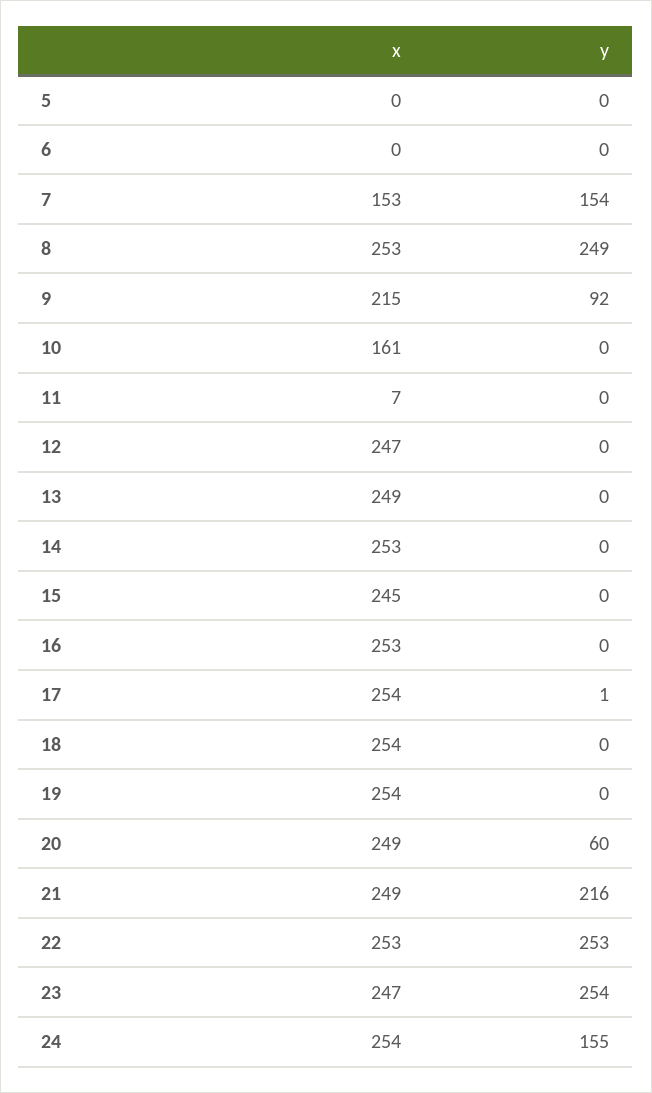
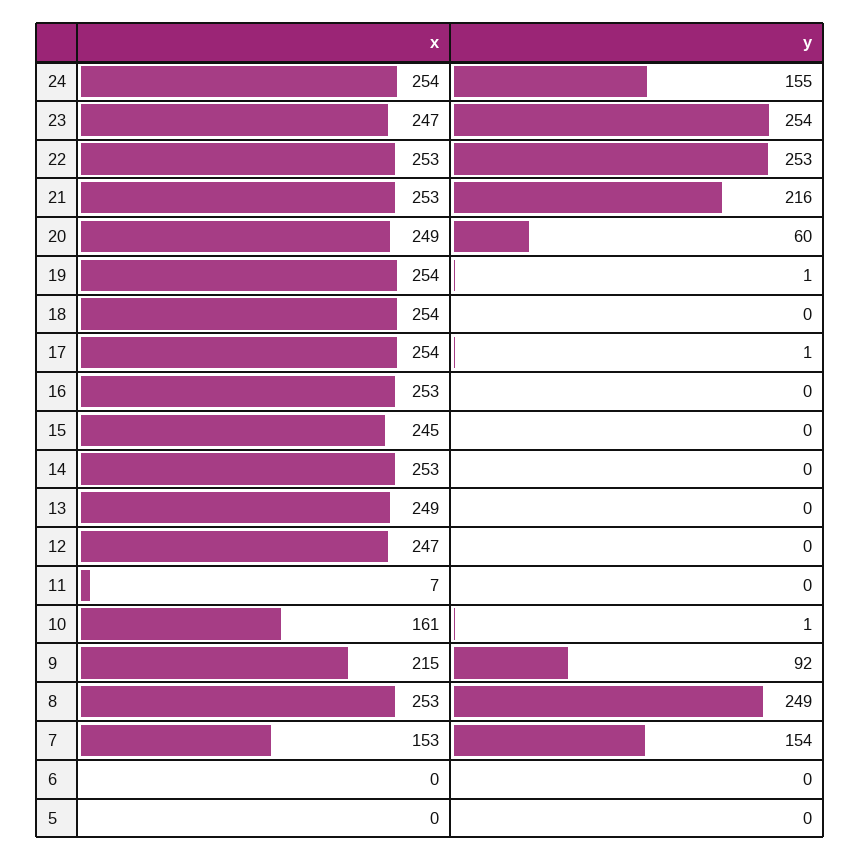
  {
    "x": {
      "5": 0,
      "6": 0,
      "7": 153,
      "8": 253,
      "9": 215,
      "10": 161,
      "11": 7,
      "12": 247,
      "13": 249,
      "14": 253,
      "15": 245,
      "16": 253,
      "17": 254,
      "18": 254,
      "19": 254,
      "20": 249,
-     "21": 249,
+     "21": 253,
      "22": 253,
      "23": 247,
      "24": 254
    },
    "y": {
      "5": 0,
      "6": 0,
      "7": 154,
      "8": 249,
      "9": 92,
-     "10": 0,
+     "10": 1,
      "11": 0,
      "12": 0,
      "13": 0,
      "14": 0,
      "15": 0,
      "16": 0,
      "17": 1,
      "18": 0,
-     "19": 0,
+     "19": 1,
      "20": 60,
      "21": 216,
      "22": 253,
      "23": 254,
      "24": 155
    }
  }

